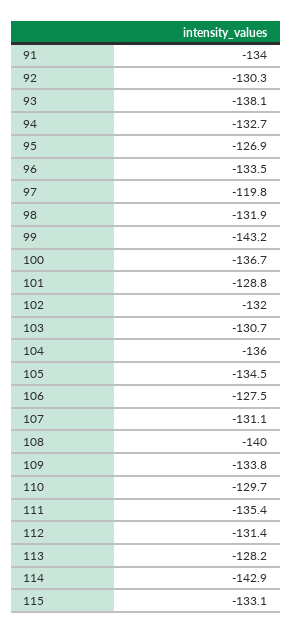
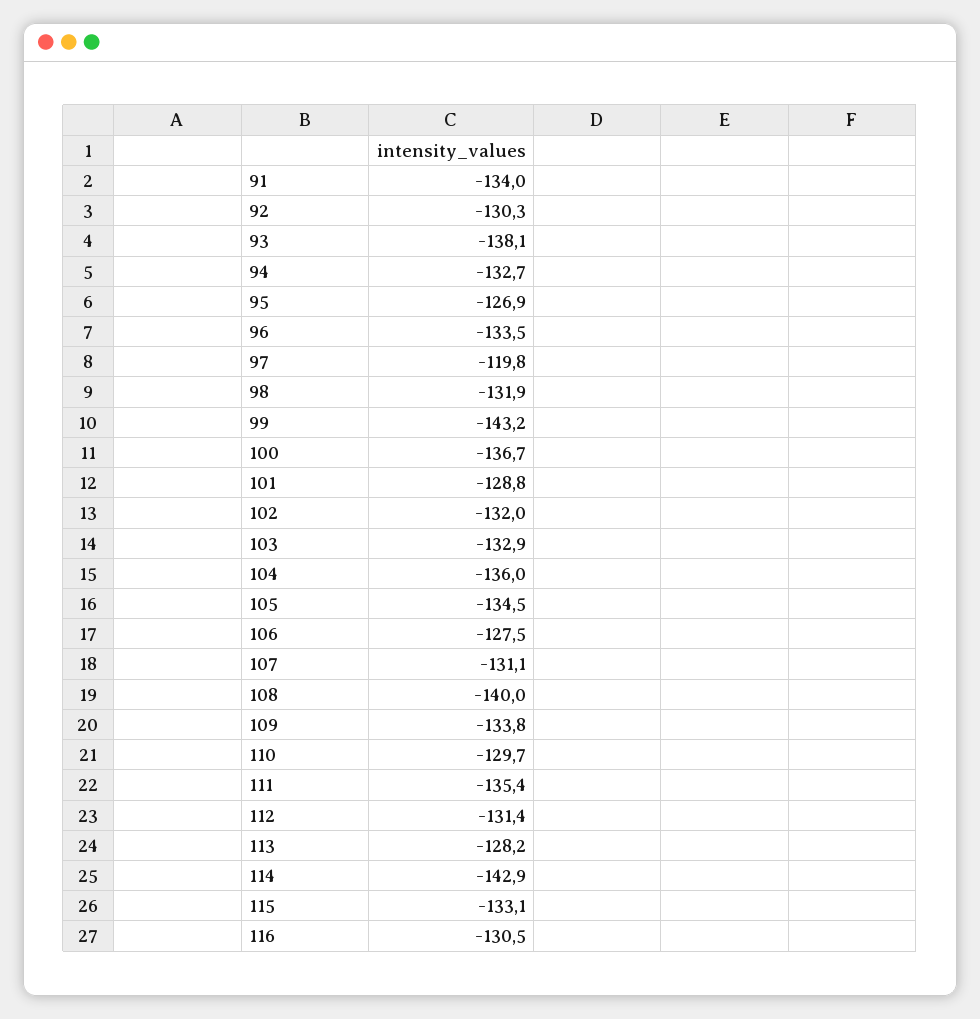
  {
    "91": -134,
    "92": -130.3,
    "93": -138.1,
    "94": -132.7,
    "95": -126.9,
    "96": -133.5,
    "97": -119.8,
    "98": -131.9,
    "99": -143.2,
    "100": -136.7,
    "101": -128.8,
    "102": -132,
-   "103": -130.7,
+   "103": -132.9,
    "104": -136,
    "105": -134.5,
    "106": -127.5,
    "107": -131.1,
    "108": -140,
    "109": -133.8,
    "110": -129.7,
    "111": -135.4,
    "112": -131.4,
    "113": -128.2,
    "114": -142.9,
-   "115": -133.1
+   "115": -133.1,
+   "116": -130.5
  }

